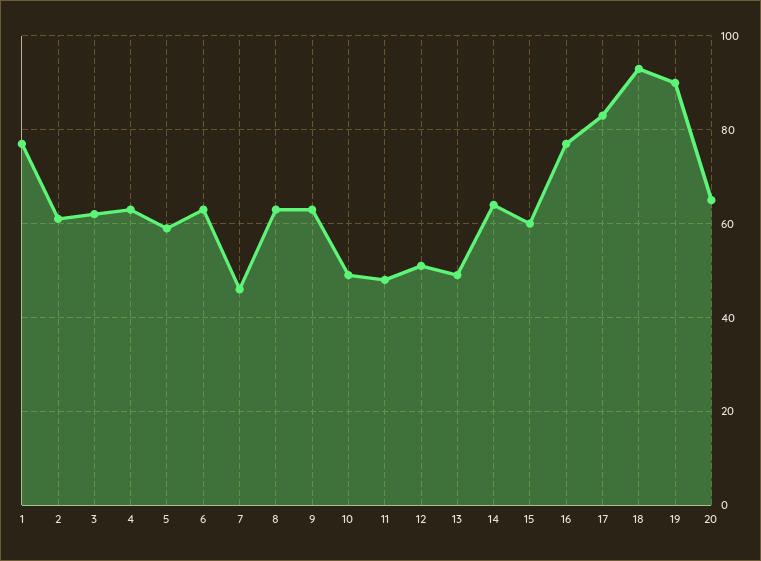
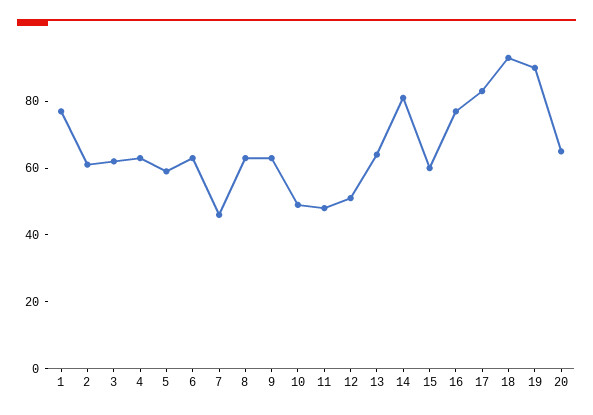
  {
    "1": 75,
    "2": 60,
    "3": 60,
    "4": 65,
    "5": 60,
    "6": 65,
    "7": 45,
    "8": 65,
    "9": 65,
    "10": 50,
    "11": 50,
    "12": 50,
-   "13": 50,
+   "13": 65,
-   "14": 65,
+   "14": 80,
    "15": 60,
    "16": 75,
    "17": 85,
    "18": 95,
    "19": 90,
    "20": 65
  }

